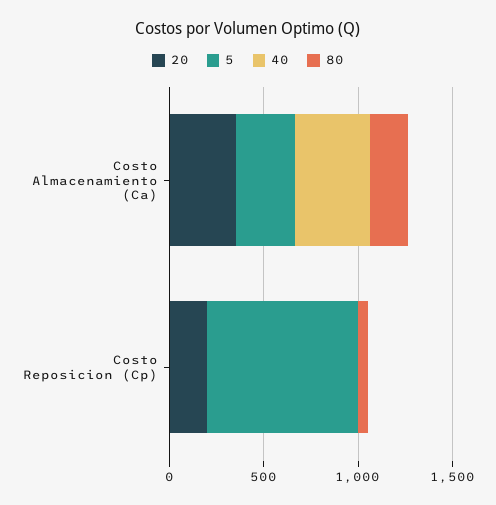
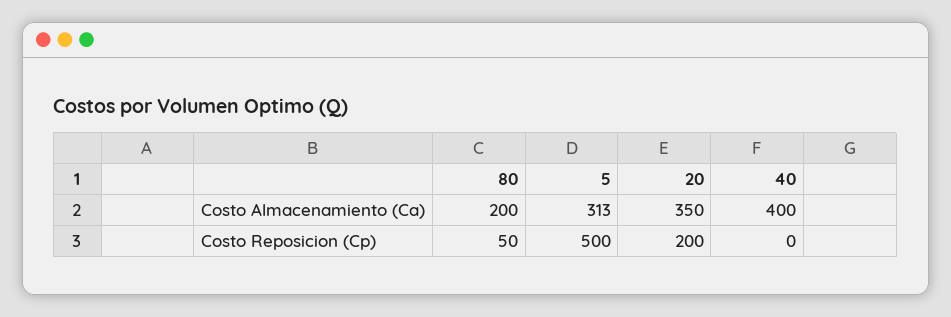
  {
    "20": {
      "Costo Almacenamiento (Ca)": 350,
      "Costo Reposicion (Cp)": 200
    },
    "5": {
      "Costo Almacenamiento (Ca)": 313,
-     "Costo Reposicion (Cp)": 800
+     "Costo Reposicion (Cp)": 500
    },
    "40": {
      "Costo Almacenamiento (Ca)": 400,
      "Costo Reposicion (Cp)": 0
    },
    "80": {
      "Costo Almacenamiento (Ca)": 200,
      "Costo Reposicion (Cp)": 50
    }
  }

